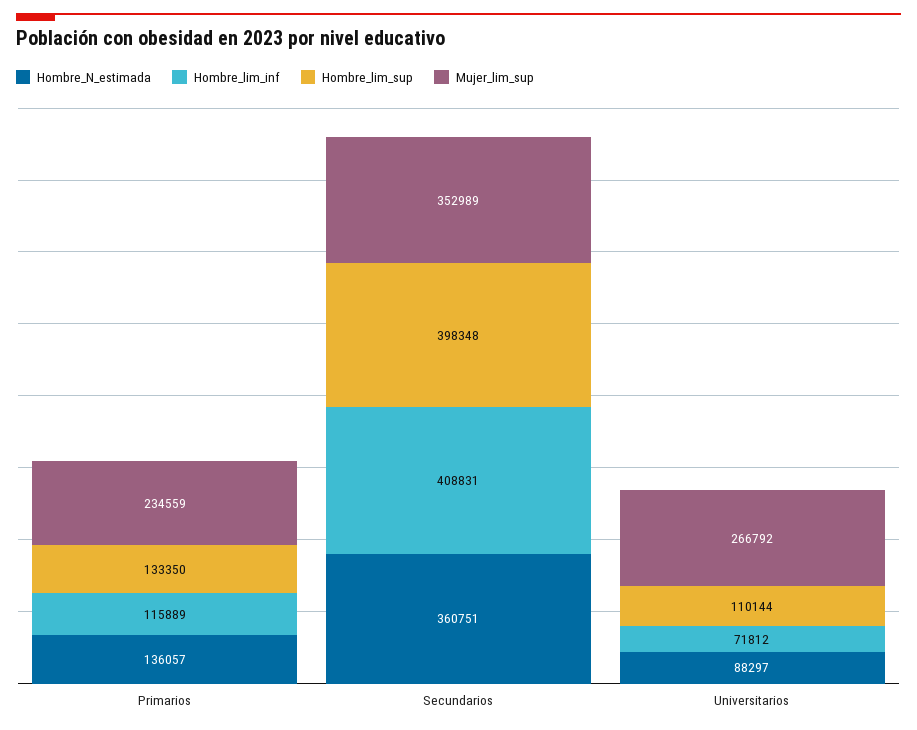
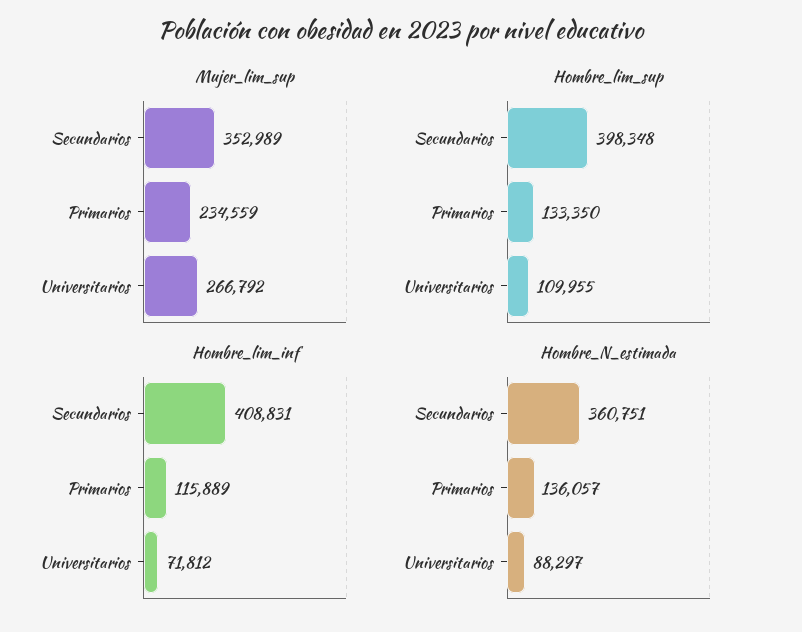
  {
    "Hombre_N_estimada": {
      "Primarios": 136057,
      "Secundarios": 360751,
      "Universitarios": 88297
    },
    "Hombre_lim_inf": {
      "Primarios": 115889,
      "Secundarios": 408831,
      "Universitarios": 71812
    },
    "Hombre_lim_sup": {
      "Primarios": 133350,
      "Secundarios": 398348,
-     "Universitarios": 110144
+     "Universitarios": 109955
    },
    "Mujer_lim_sup": {
      "Primarios": 234559,
      "Secundarios": 352989,
      "Universitarios": 266792
    }
  }

